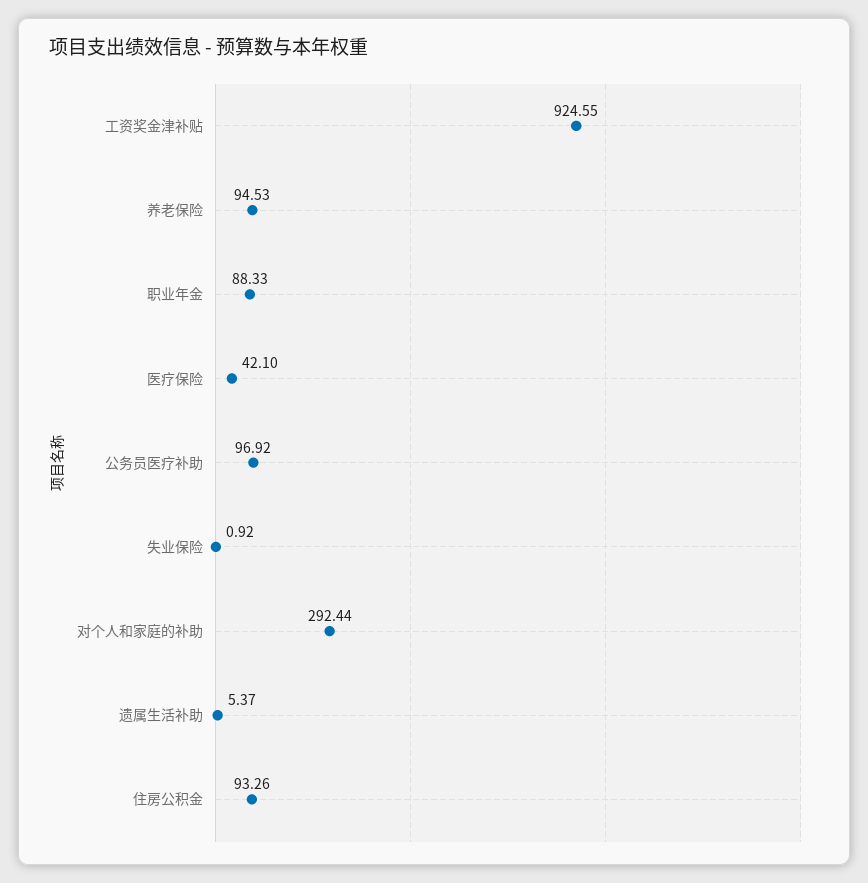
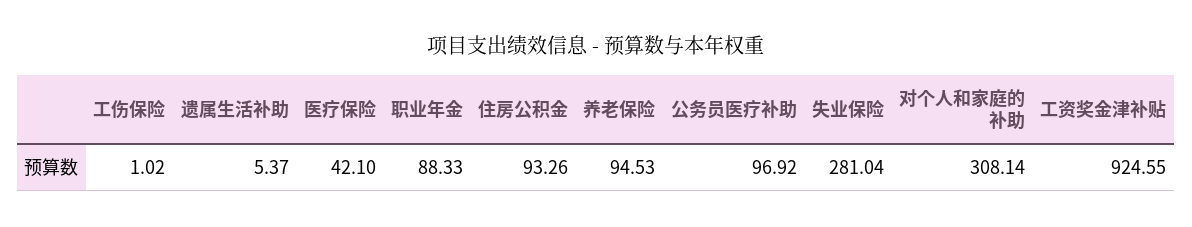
  {
    "工资奖金津补贴": 924.55,
    "养老保险": 94.53,
    "职业年金": 88.33,
    "医疗保险": 42.1,
    "公务员医疗补助": 96.92,
-   "失业保险": 0.92,
+   "失业保险": 281.04,
-   "对个人和家庭的补助": 292.44,
+   "对个人和家庭的补助": 308.14,
    "遗属生活补助": 5.37,
-   "住房公积金": 93.26
+   "住房公积金": 93.26,
+   "工伤保险": 1.02
  }

